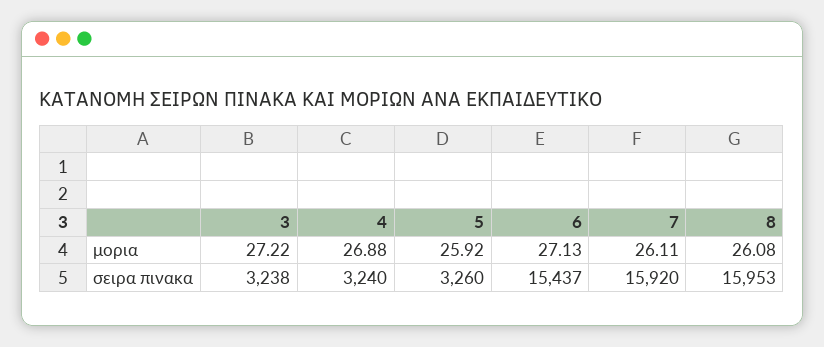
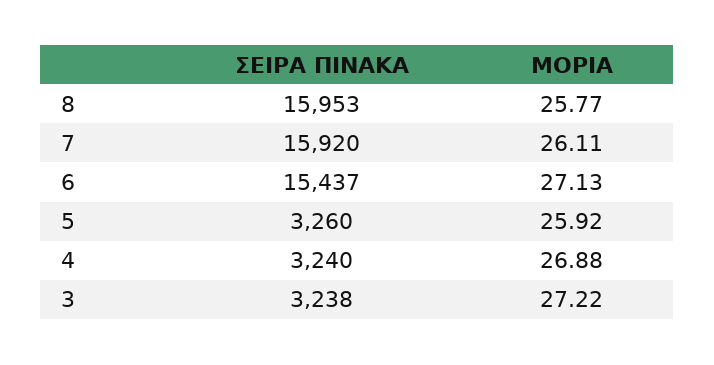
  {
    "3": {
      "μορια": 27.22,
      "σειρα πινακα": 3238
    },
    "4": {
      "μορια": 26.88,
      "σειρα πινακα": 3240
    },
    "5": {
      "μορια": 25.92,
      "σειρα πινακα": 3260
    },
    "6": {
      "μορια": 27.13,
      "σειρα πινακα": 15437
    },
    "7": {
      "μορια": 26.11,
      "σειρα πινακα": 15920
    },
    "8": {
-     "μορια": 26.08,
+     "μορια": 25.77,
      "σειρα πινακα": 15953
    }
  }

